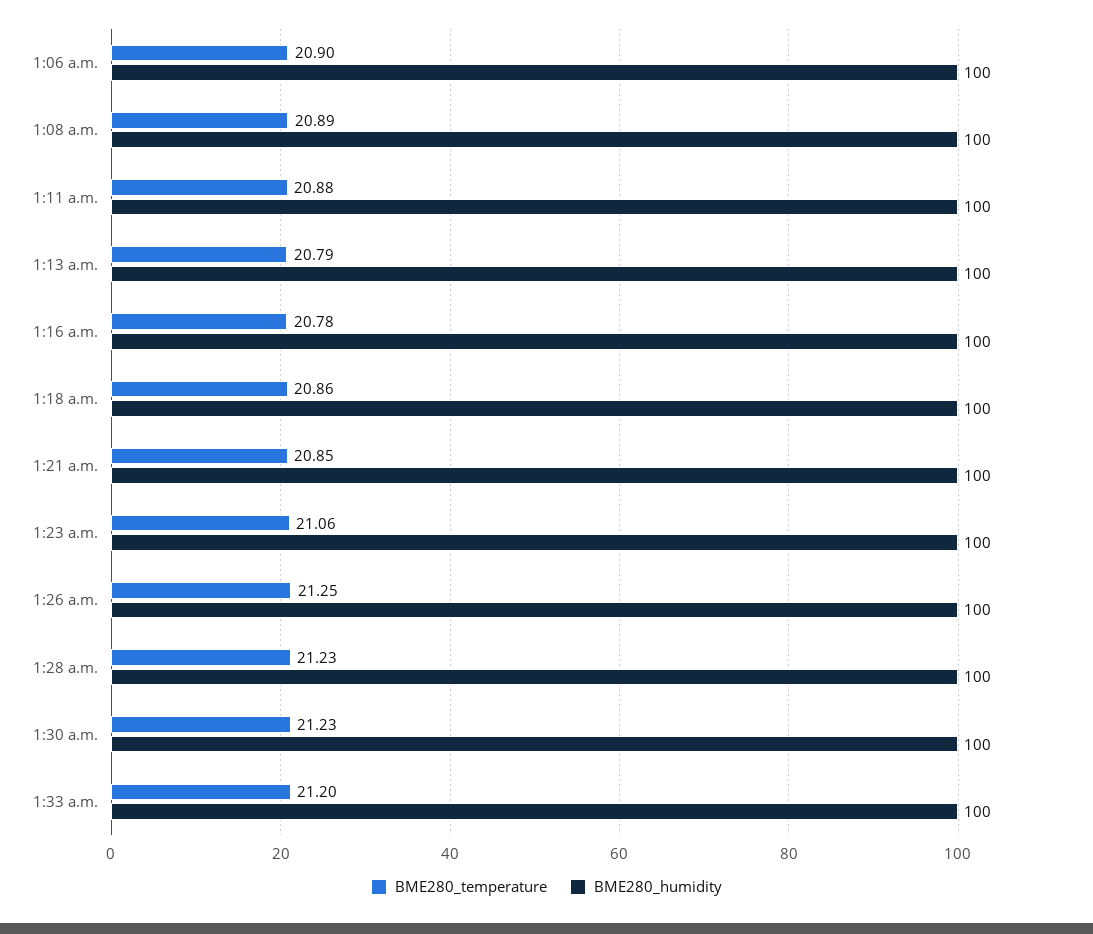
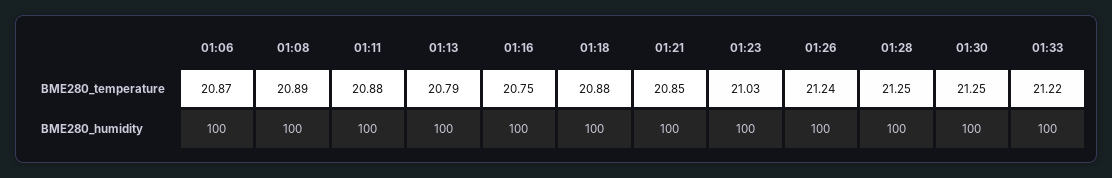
  {
    "BME280_temperature": {
-     "1:06 a.m.": 20.9,
+     "1:06 a.m.": 20.87,
      "1:08 a.m.": 20.89,
      "1:11 a.m.": 20.88,
      "1:13 a.m.": 20.79,
-     "1:16 a.m.": 20.78,
+     "1:16 a.m.": 20.75,
-     "1:18 a.m.": 20.86,
+     "1:18 a.m.": 20.88,
      "1:21 a.m.": 20.85,
-     "1:23 a.m.": 21.06,
+     "1:23 a.m.": 21.03,
-     "1:26 a.m.": 21.25,
+     "1:26 a.m.": 21.24,
-     "1:28 a.m.": 21.23,
+     "1:28 a.m.": 21.25,
-     "1:30 a.m.": 21.23,
+     "1:30 a.m.": 21.25,
-     "1:33 a.m.": 21.2
+     "1:33 a.m.": 21.22
    },
    "BME280_humidity": {
      "1:06 a.m.": 100,
      "1:08 a.m.": 100,
      "1:11 a.m.": 100,
      "1:13 a.m.": 100,
      "1:16 a.m.": 100,
      "1:18 a.m.": 100,
      "1:21 a.m.": 100,
      "1:23 a.m.": 100,
      "1:26 a.m.": 100,
      "1:28 a.m.": 100,
      "1:30 a.m.": 100,
      "1:33 a.m.": 100
    }
  }

